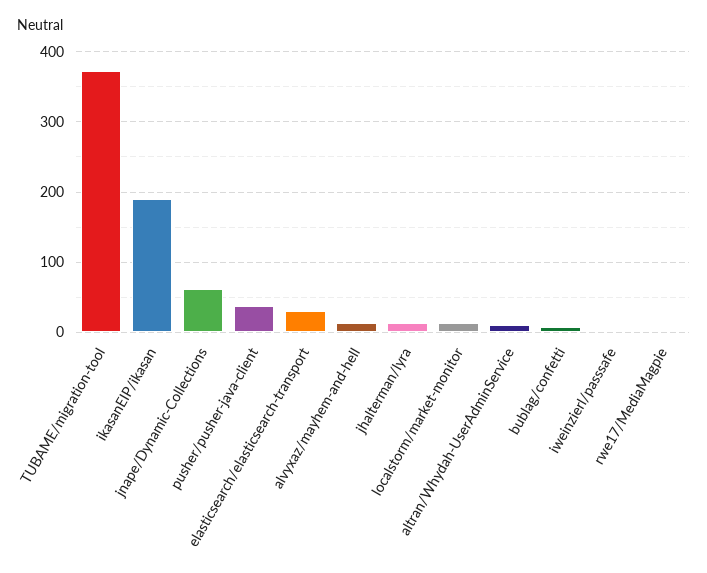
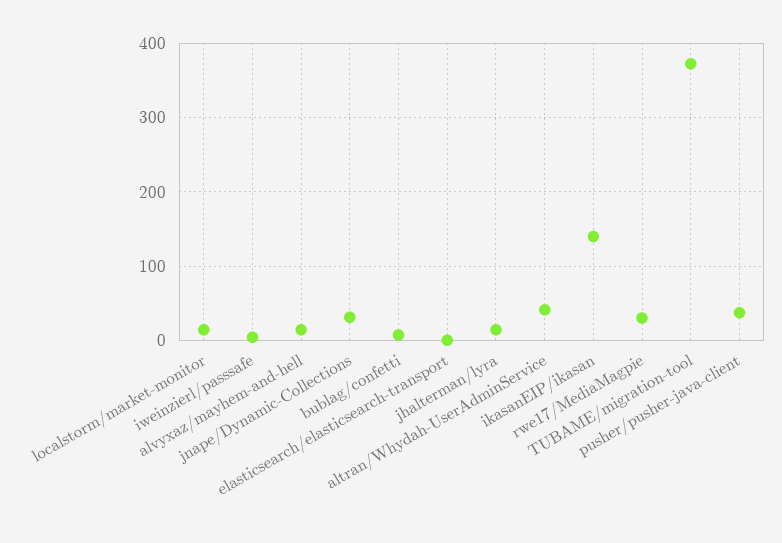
  {
    "TUBAME/migration-tool": 370,
-   "ikasanEIP/ikasan": 190,
+   "ikasanEIP/ikasan": 140,
-   "jnape/Dynamic-Collections": 60,
+   "jnape/Dynamic-Collections": 30,
    "pusher/pusher-java-client": 40,
-   "elasticsearch/elasticsearch-transport": 30,
+   "elasticsearch/elasticsearch-transport": 0,
    "alvyxaz/mayhem-and-hell": 10,
    "jhalterman/lyra": 10,
    "localstorm/market-monitor": 10,
-   "altran/Whydah-UserAdminService": 10,
+   "altran/Whydah-UserAdminService": 40,
    "bublag/confetti": 10,
    "iweinzierl/passsafe": 0,
-   "rwe17/MediaMagpie": 0
+   "rwe17/MediaMagpie": 30
  }

